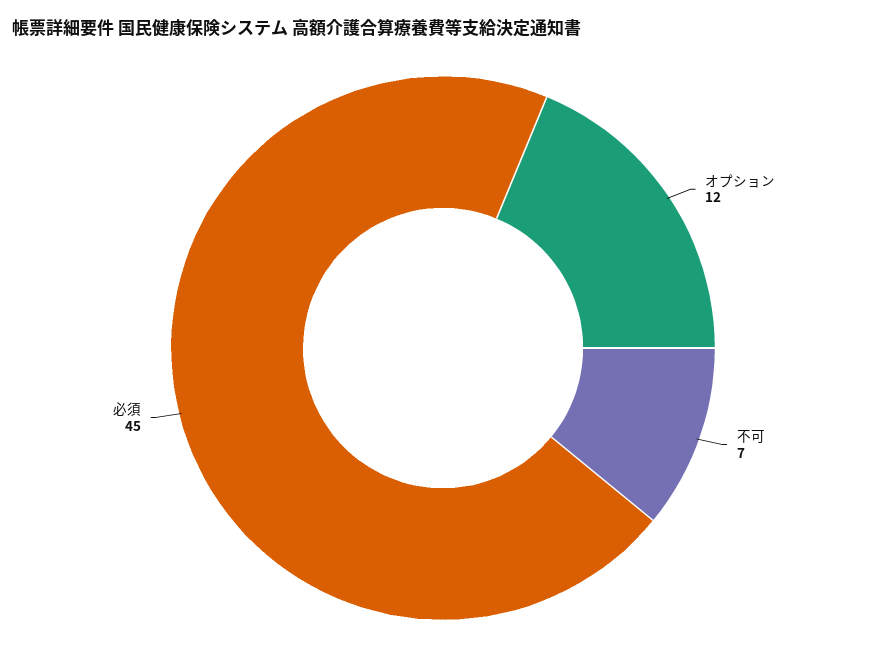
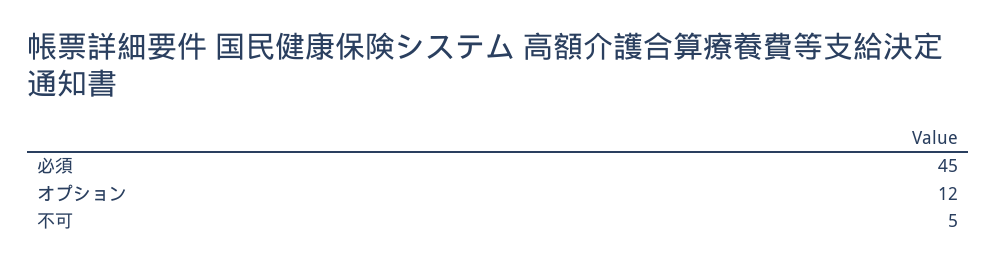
  {
    "オプション": 12,
-   "不可": 7,
+   "不可": 5,
    "必須": 45
  }

